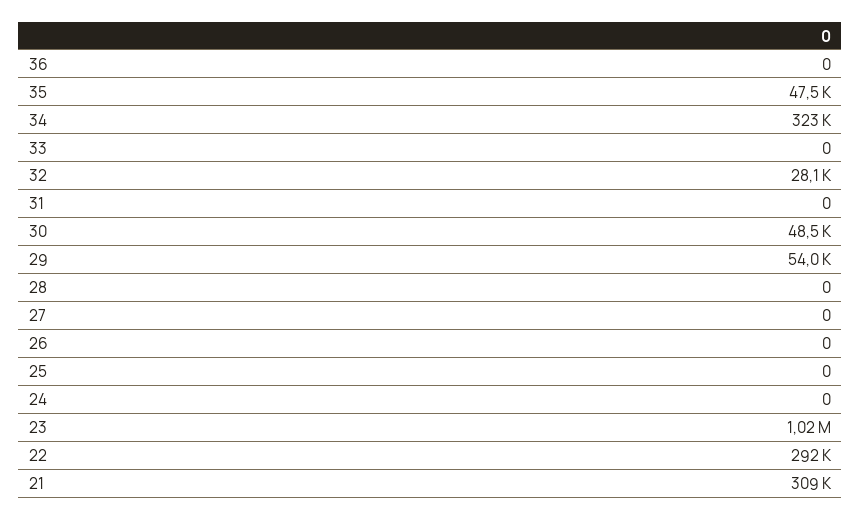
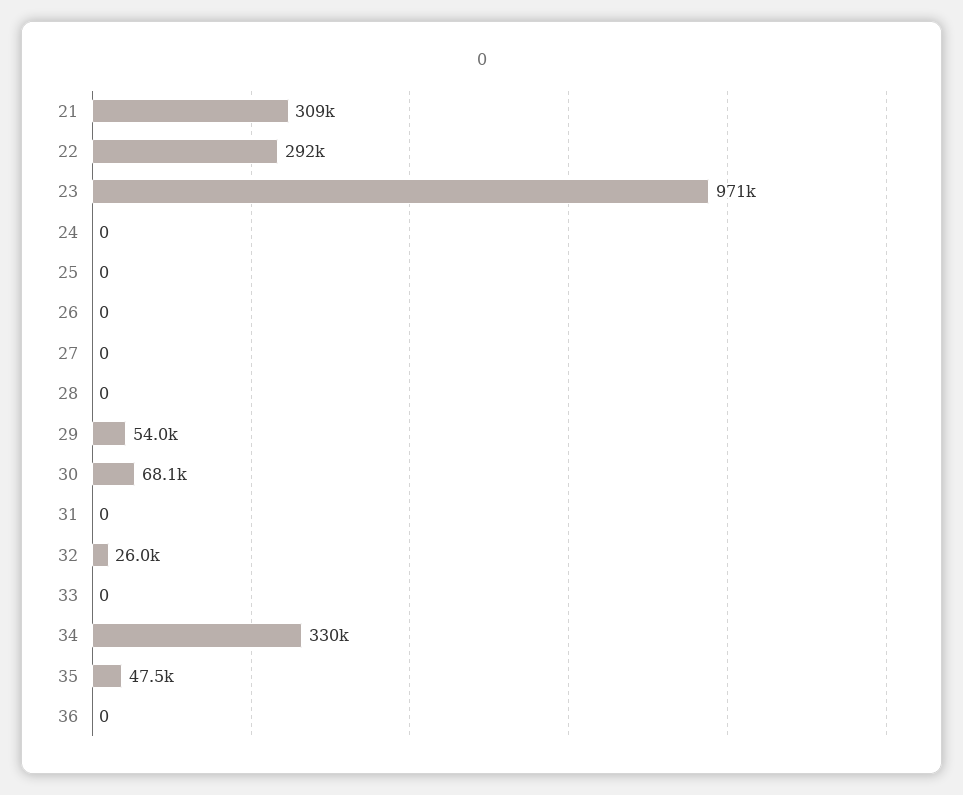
  {
    "36": 0,
    "35": 47500,
-   "34": 323000,
+   "34": 330000,
    "33": 0,
-   "32": 28100,
+   "32": 26000,
    "31": 0,
-   "30": 48500,
+   "30": 68100,
    "29": 54000,
    "28": 0,
    "27": 0,
    "26": 0,
    "25": 0,
    "24": 0,
-   "23": 1020000,
+   "23": 971000,
    "22": 292000,
    "21": 309000
  }

